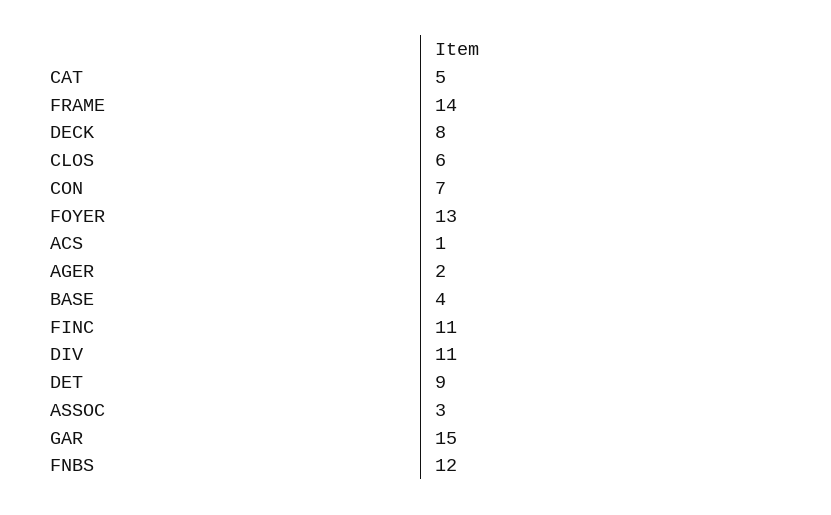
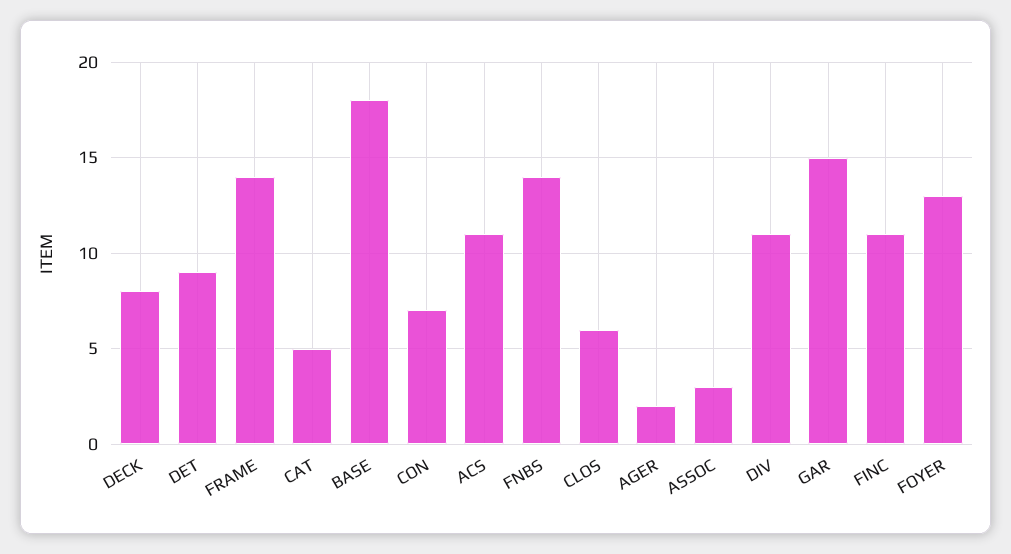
  {
    "CAT": 5,
    "FRAME": 14,
    "DECK": 8,
    "CLOS": 6,
    "CON": 7,
    "FOYER": 13,
-   "ACS": 1,
+   "ACS": 11,
    "AGER": 2,
-   "BASE": 4,
+   "BASE": 18,
    "FINC": 11,
    "DIV": 11,
    "DET": 9,
    "ASSOC": 3,
    "GAR": 15,
-   "FNBS": 12
+   "FNBS": 14
  }

